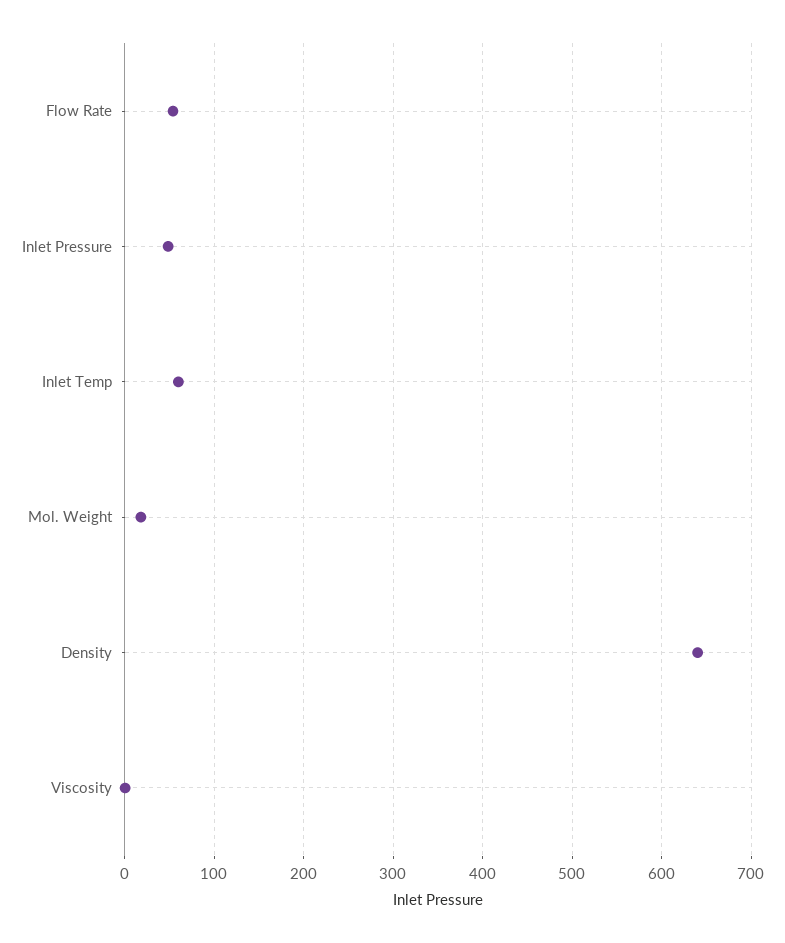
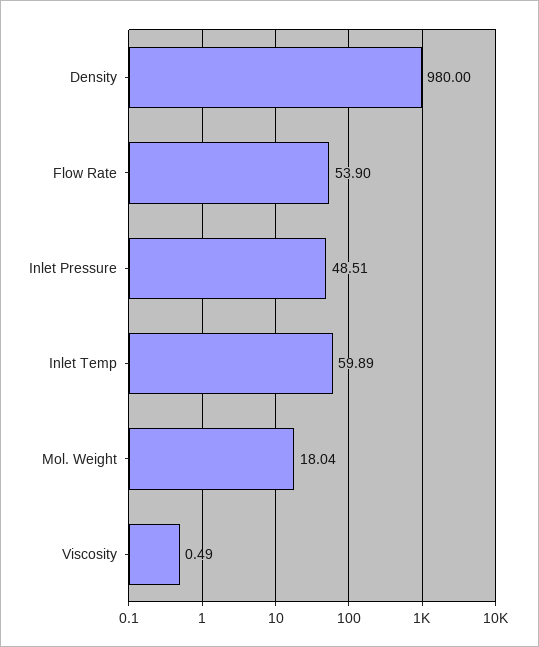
  {
    "Flow Rate": 53.9,
    "Inlet Pressure": 48.51,
    "Inlet Temp": 59.89,
    "Mol. Weight": 18.04,
-   "Density": 640,
+   "Density": 980,
    "Viscosity": 0.49
  }

